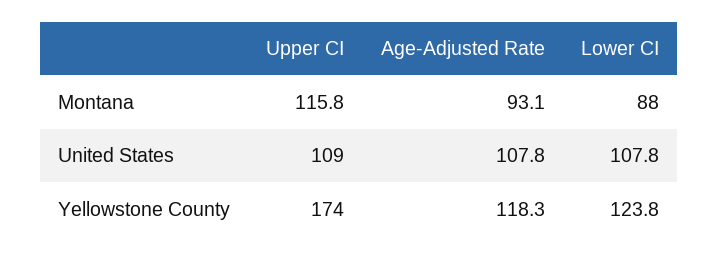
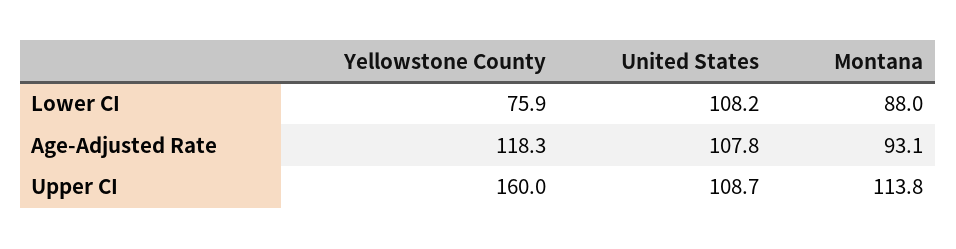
  {
    "Upper CI": {
-     "Montana": 115.8,
+     "Montana": 113.8,
-     "United States": 109,
+     "United States": 108.7,
-     "Yellowstone County": 174
+     "Yellowstone County": 160
    },
    "Age-Adjusted Rate": {
      "Montana": 93.1,
      "United States": 107.8,
      "Yellowstone County": 118.3
    },
    "Lower CI": {
      "Montana": 88,
-     "United States": 107.8,
+     "United States": 108.2,
-     "Yellowstone County": 123.8
+     "Yellowstone County": 75.9
    }
  }

